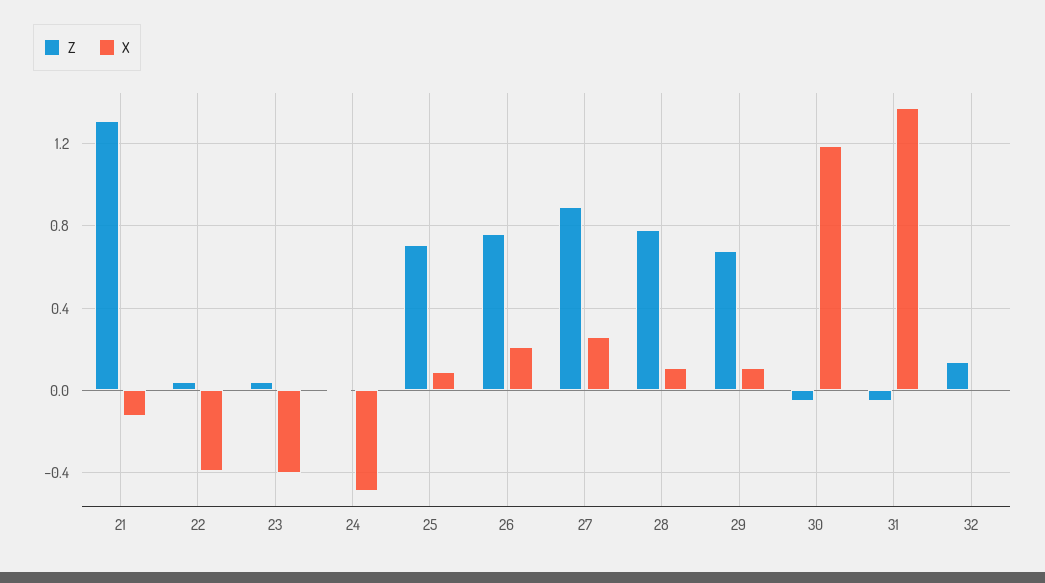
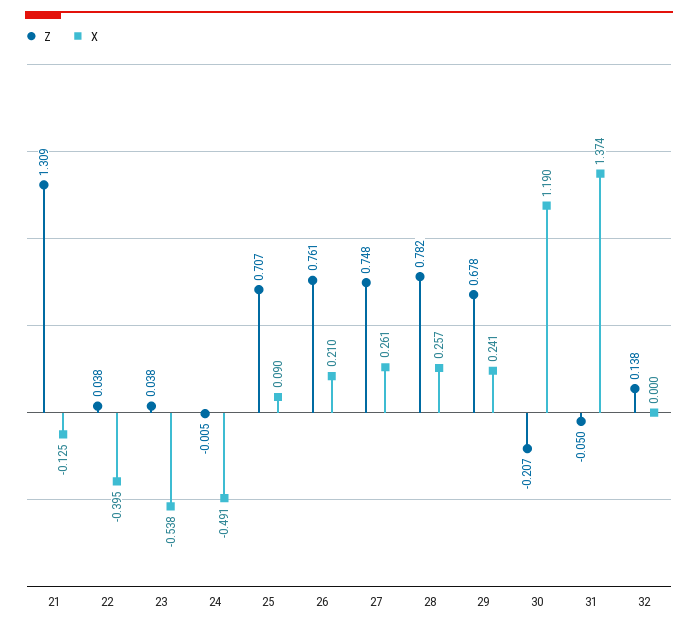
  {
    "Z": {
      "21": 1.309,
      "22": 0.038,
      "23": 0.038,
      "24": -0.005,
      "25": 0.707,
      "26": 0.761,
-     "27": 0.9,
+     "27": 0.748,
      "28": 0.782,
      "29": 0.678,
-     "30": -0.05,
+     "30": -0.207,
      "31": -0.05,
      "32": 0.138
    },
    "X": {
      "21": -0.125,
      "22": -0.395,
-     "23": -0.4,
+     "23": -0.538,
      "24": -0.491,
      "25": 0.09,
      "26": 0.21,
      "27": 0.261,
-     "28": 0.1,
+     "28": 0.257,
-     "29": 0.1,
+     "29": 0.241,
      "30": 1.19,
      "31": 1.374,
      "32": 0
    }
  }

